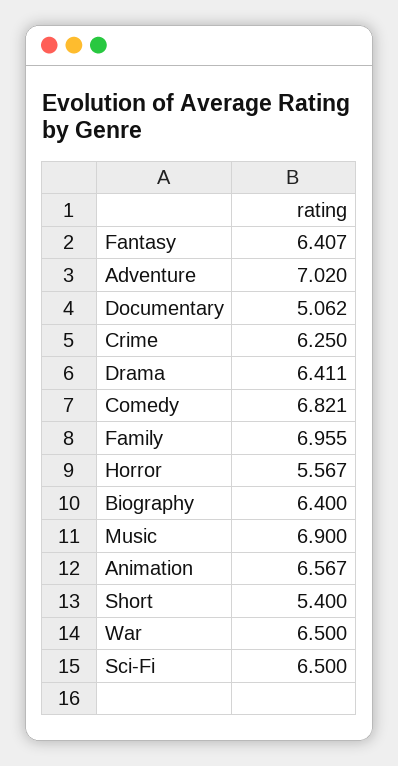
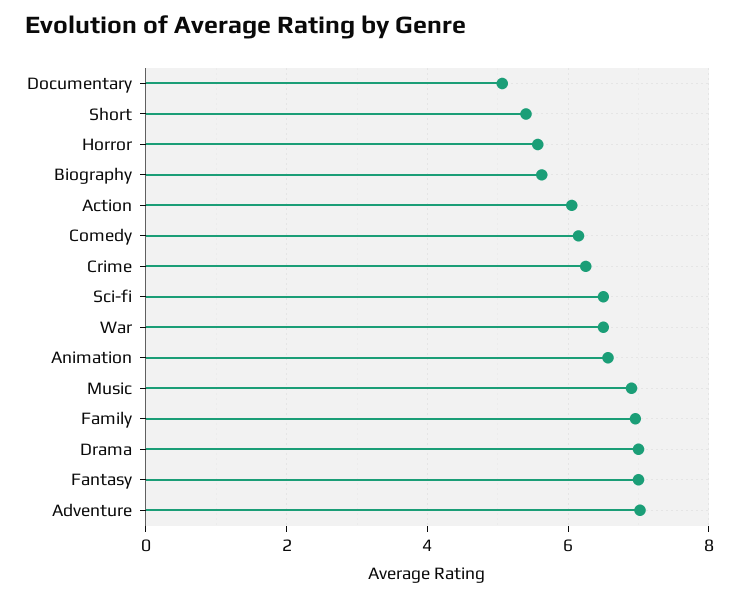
  {
-   "Fantasy": 6.407,
+   "Fantasy": 7,
    "Adventure": 7.02,
    "Documentary": 5.062,
    "Crime": 6.25,
-   "Drama": 6.411,
+   "Drama": 7,
-   "Comedy": 6.821,
+   "Comedy": 6.2,
    "Family": 6.955,
    "Horror": 5.567,
-   "Biography": 6.4,
+   "Biography": 5.6,
    "Music": 6.9,
    "Animation": 6.567,
    "Short": 5.4,
    "War": 6.5,
-   "Sci-Fi": 6.5
+   "Sci-Fi": 6.5,
+   "Action": 6
  }

